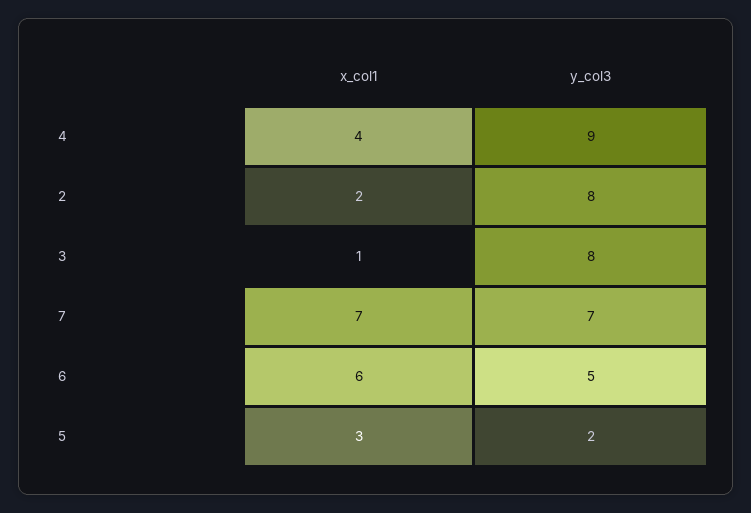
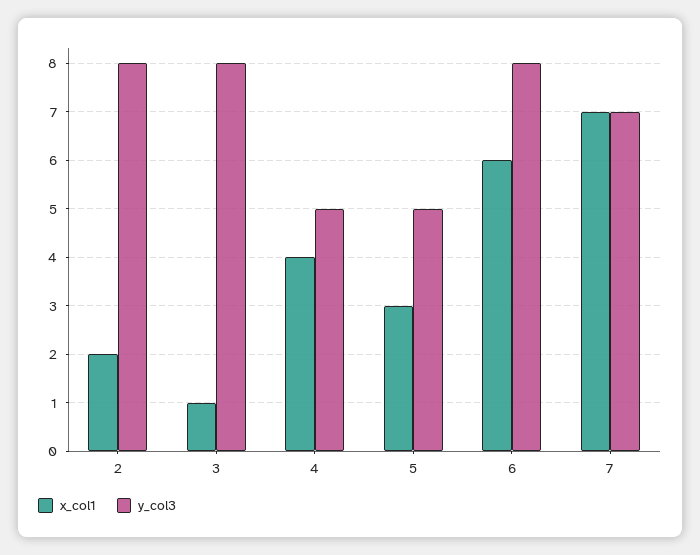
  {
    "x_col1": {
      "4": 4,
      "2": 2,
      "3": 1,
      "7": 7,
      "6": 6,
      "5": 3
    },
    "y_col3": {
-     "4": 9,
+     "4": 5,
      "2": 8,
      "3": 8,
      "7": 7,
-     "6": 5,
+     "6": 8,
-     "5": 2
+     "5": 5
    }
  }

